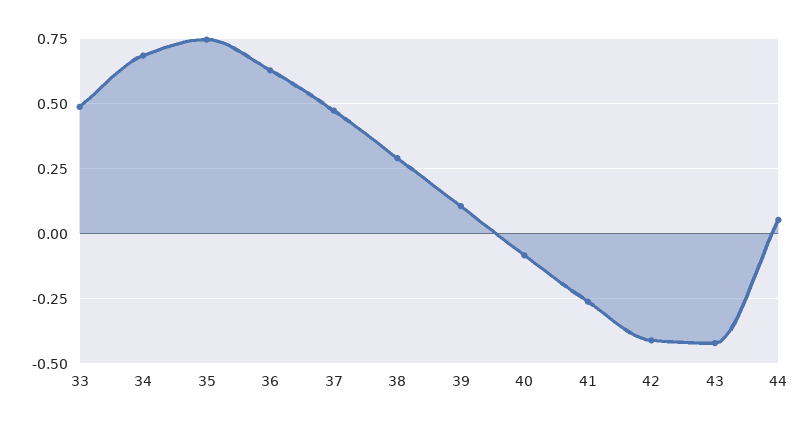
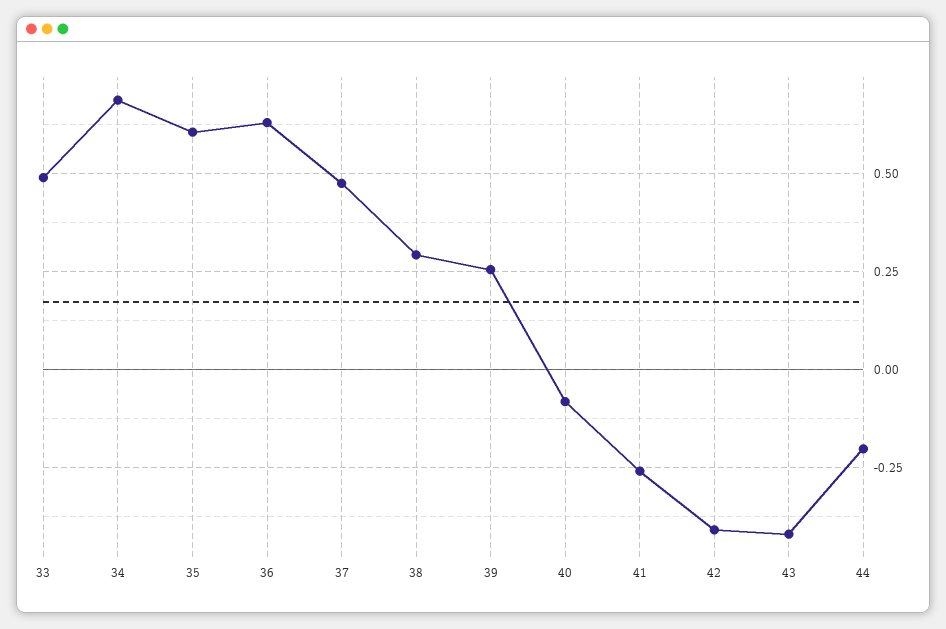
  {
    "33": 0.5,
    "34": 0.675,
-   "35": 0.75,
+   "35": 0.6,
    "36": 0.625,
    "37": 0.475,
    "38": 0.3,
-   "39": 0.1,
+   "39": 0.25,
    "40": -0.075,
    "41": -0.25,
    "42": -0.4,
    "43": -0.425,
-   "44": 0.05
+   "44": -0.2
  }

